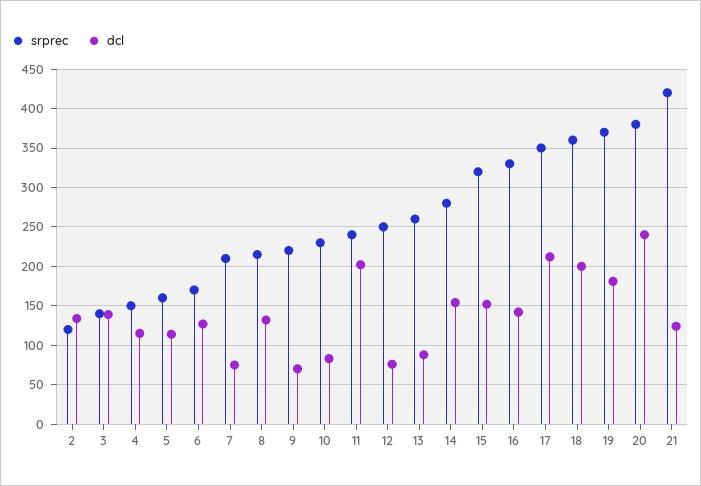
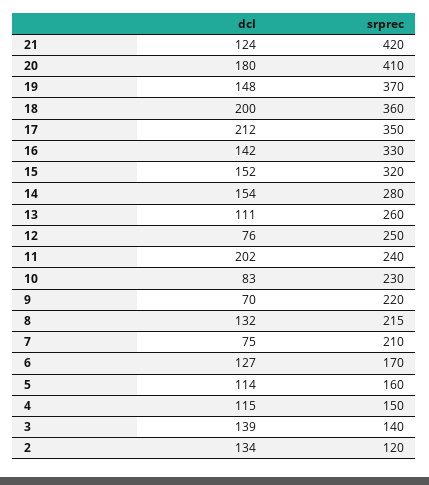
  {
    "srprec": {
      "2": 120,
      "3": 140,
      "4": 150,
      "5": 160,
      "6": 170,
      "7": 210,
      "8": 215,
      "9": 220,
      "10": 230,
      "11": 240,
      "12": 250,
      "13": 260,
      "14": 280,
      "15": 320,
      "16": 330,
      "17": 350,
      "18": 360,
      "19": 370,
-     "20": 380,
+     "20": 410,
      "21": 420
    },
    "dcl": {
      "2": 134,
      "3": 139,
      "4": 115,
      "5": 114,
      "6": 127,
      "7": 75,
      "8": 132,
      "9": 70,
      "10": 83,
      "11": 202,
      "12": 76,
-     "13": 90,
+     "13": 111,
      "14": 154,
      "15": 152,
      "16": 142,
      "17": 212,
      "18": 200,
-     "19": 180,
+     "19": 148,
-     "20": 240,
+     "20": 180,
      "21": 124
    }
  }

